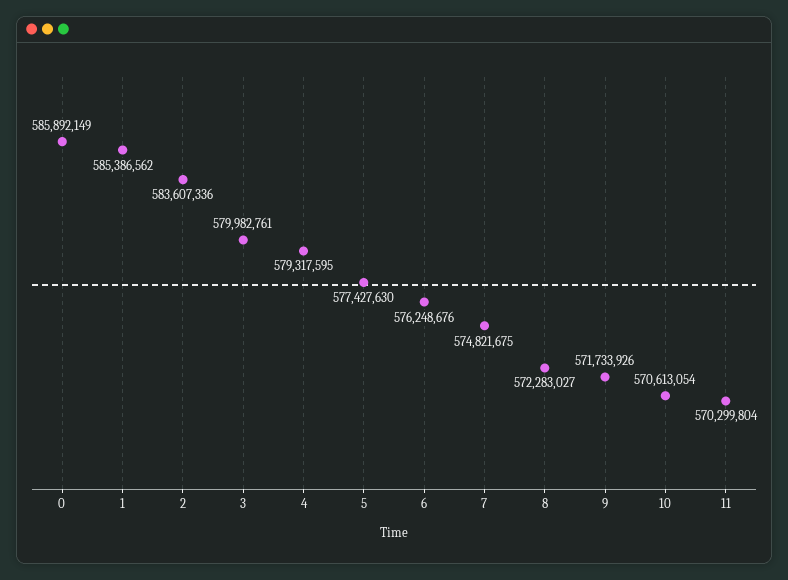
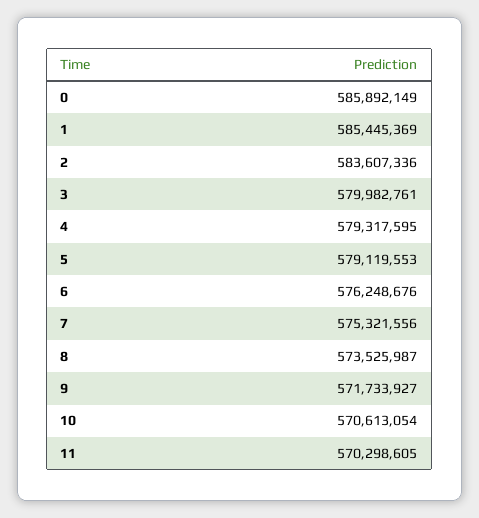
  {
    "0": 585892149,
-   "1": 585386562,
+   "1": 585445369,
    "2": 583607336,
    "3": 579982761,
    "4": 579317595,
-   "5": 577427630,
+   "5": 579119553,
    "6": 576248676,
-   "7": 574821675,
+   "7": 575321556,
-   "8": 572283027,
+   "8": 573525987,
-   "9": 571733926,
+   "9": 571733927,
    "10": 570613054,
-   "11": 570299804
+   "11": 570298605
  }

